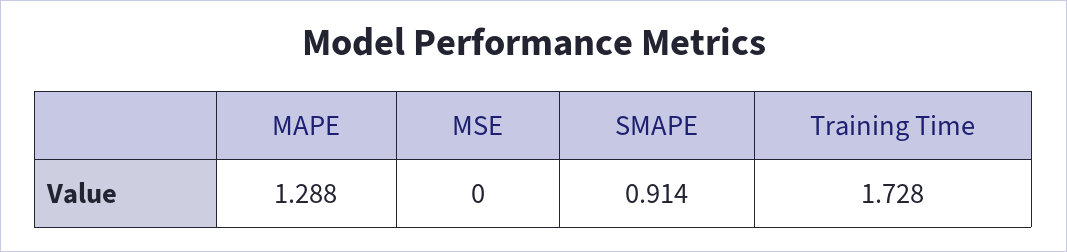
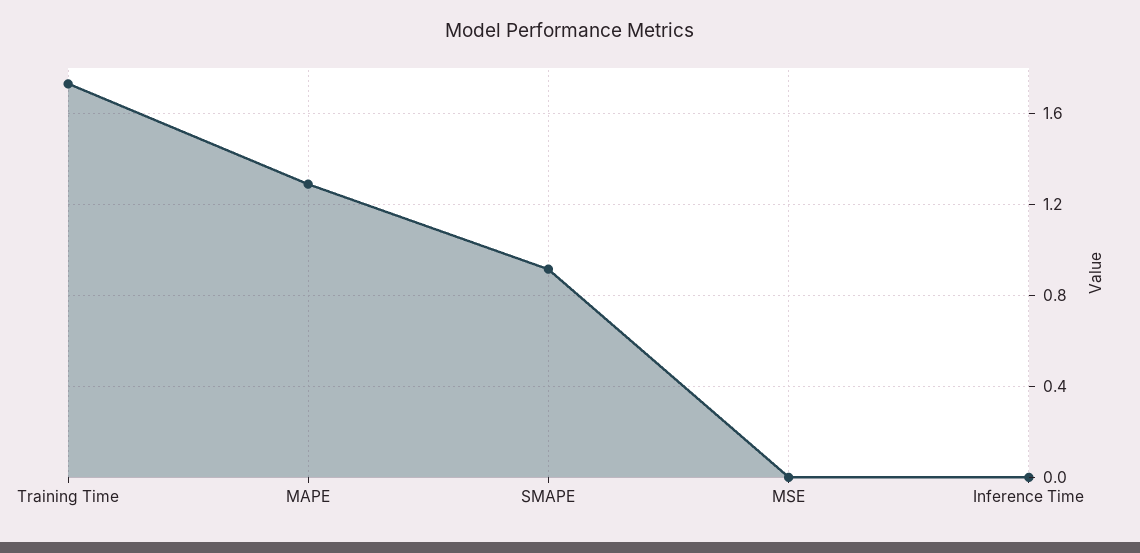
  {
    "MAPE": 1.288,
    "MSE": 0,
    "SMAPE": 0.914,
-   "Training Time": 1.728
+   "Training Time": 1.728,
+   "Inference Time": 0
  }

